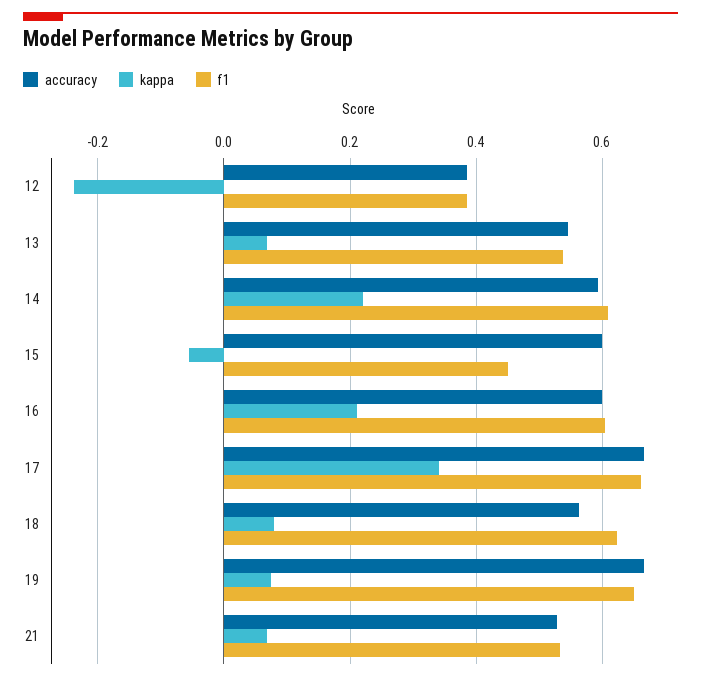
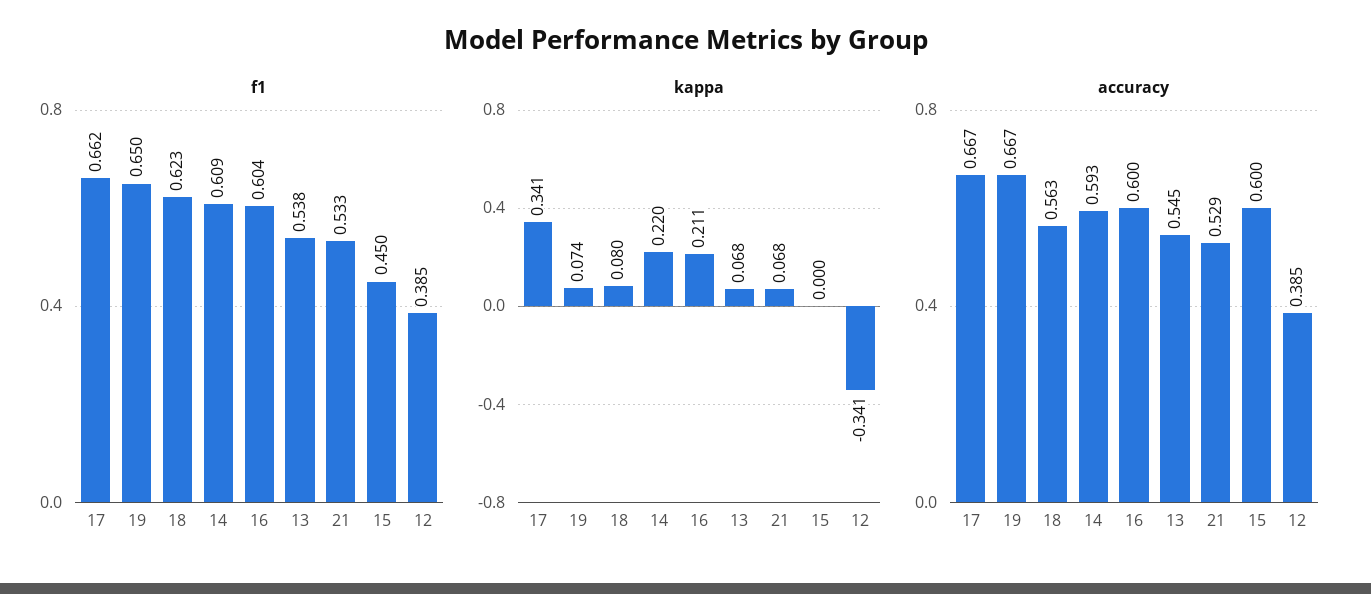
  {
    "accuracy": {
      "12": 0.385,
      "13": 0.545,
      "14": 0.593,
      "15": 0.6,
      "16": 0.6,
      "17": 0.667,
      "18": 0.563,
      "19": 0.667,
      "21": 0.529
    },
    "kappa": {
-     "12": -0.24,
+     "12": -0.341,
      "13": 0.068,
      "14": 0.22,
-     "15": -0.06,
+     "15": 0,
      "16": 0.211,
      "17": 0.341,
      "18": 0.08,
      "19": 0.074,
      "21": 0.068
    },
    "f1": {
      "12": 0.385,
      "13": 0.538,
      "14": 0.609,
      "15": 0.45,
      "16": 0.604,
      "17": 0.662,
      "18": 0.623,
      "19": 0.65,
      "21": 0.533
    }
  }

